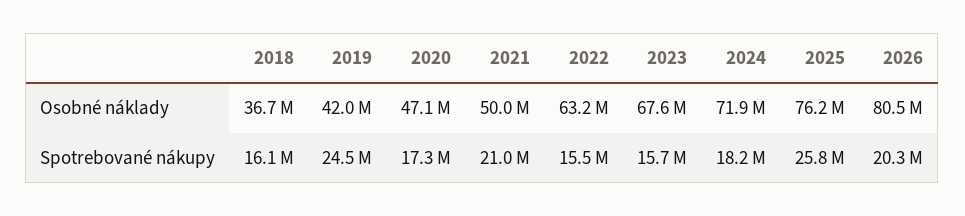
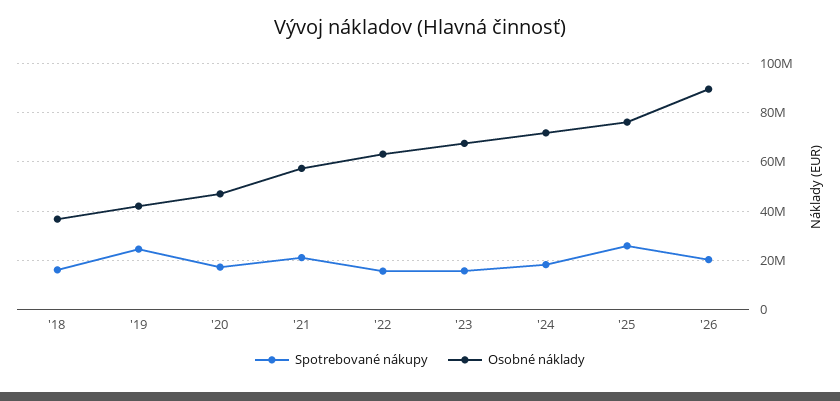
  {
    "Osobné náklady": {
      "2018": 36700000,
      "2019": 42000000,
      "2020": 47100000,
-     "2021": 50000000,
+     "2021": 57500000,
      "2022": 63200000,
      "2023": 67600000,
      "2024": 71900000,
      "2025": 76200000,
-     "2026": 80500000
+     "2026": 90000000
    },
    "Spotrebované nákupy": {
      "2018": 16100000,
      "2019": 24500000,
      "2020": 17300000,
      "2021": 21000000,
      "2022": 15500000,
      "2023": 15700000,
      "2024": 18200000,
      "2025": 25800000,
      "2026": 20300000
    }
  }

